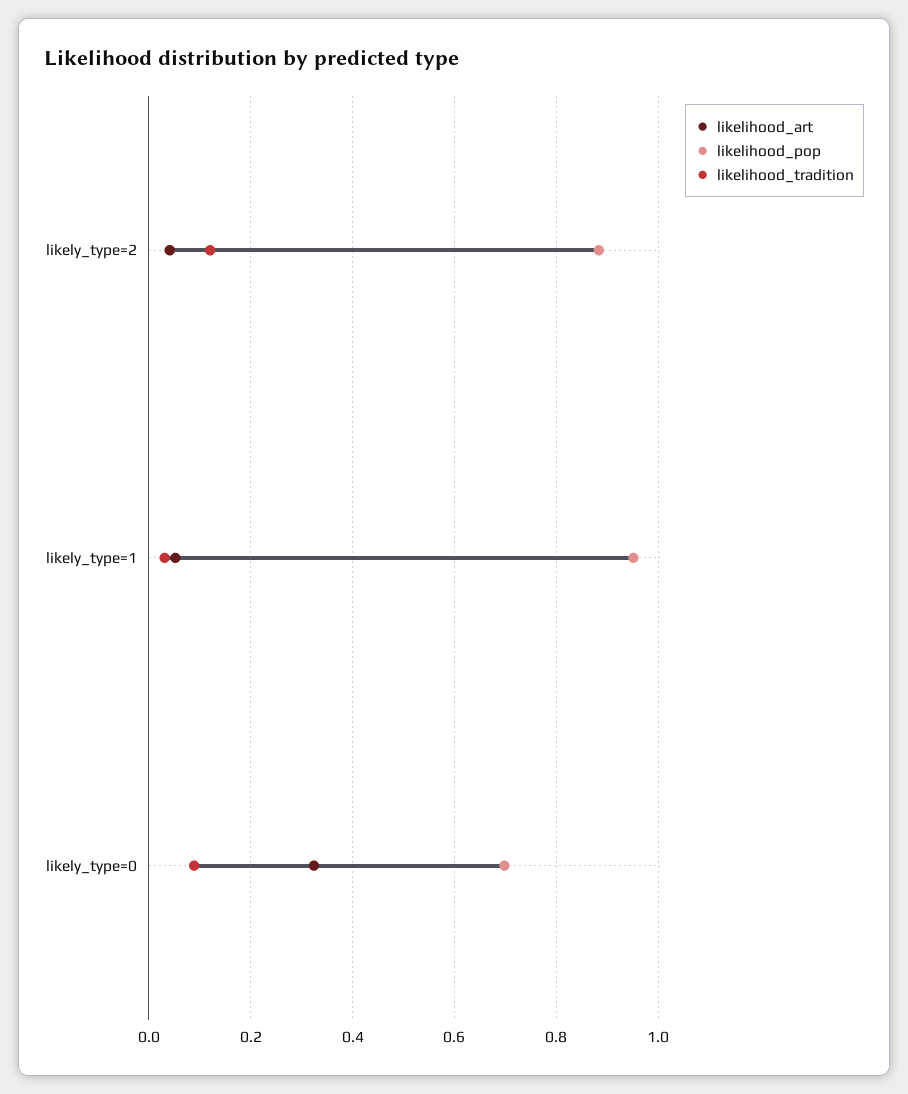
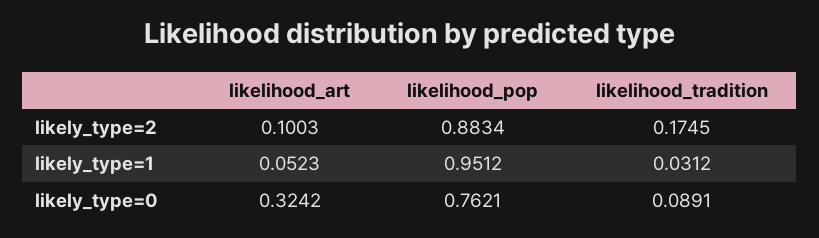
  {
    "likelihood_art": {
-     "likely_type=2": 0.04,
+     "likely_type=2": 0.1003,
      "likely_type=1": 0.0523,
      "likely_type=0": 0.3242
    },
    "likelihood_pop": {
      "likely_type=2": 0.8834,
      "likely_type=1": 0.9512,
-     "likely_type=0": 0.7
+     "likely_type=0": 0.7621
    },
    "likelihood_tradition": {
-     "likely_type=2": 0.12,
+     "likely_type=2": 0.1745,
      "likely_type=1": 0.0312,
      "likely_type=0": 0.0891
    }
  }

